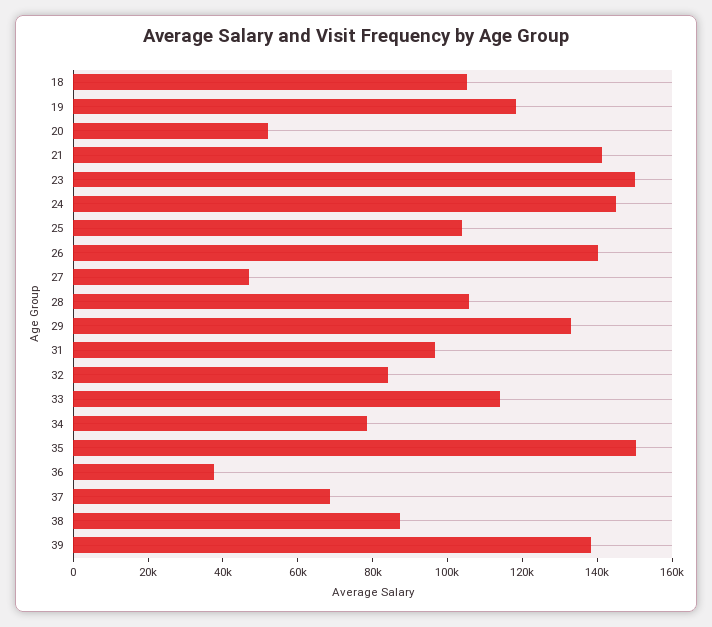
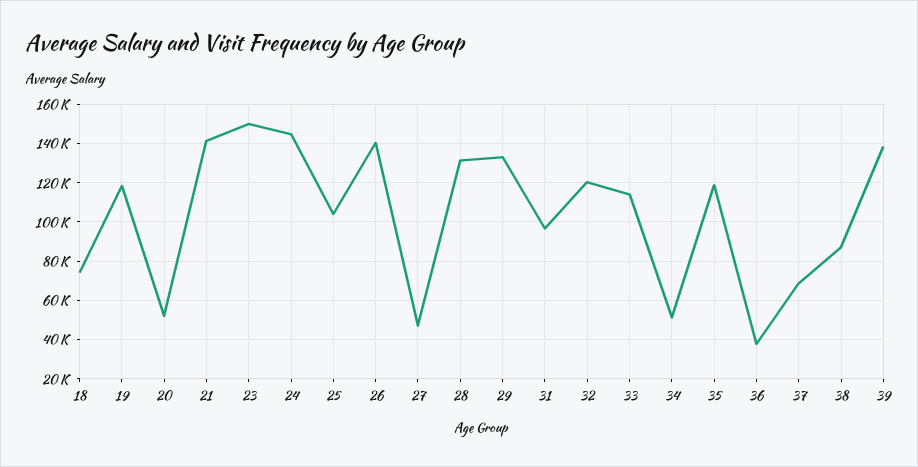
  {
-   "18": 105000,
+   "18": 75000,
    "19": 120000,
    "20": 50000,
    "21": 140000,
    "23": 150000,
    "24": 145000,
    "25": 105000,
    "26": 140000,
    "27": 45000,
-   "28": 105000,
+   "28": 130000,
    "29": 135000,
    "31": 95000,
-   "32": 85000,
+   "32": 120000,
    "33": 115000,
-   "34": 80000,
+   "34": 50000,
-   "35": 150000,
+   "35": 120000,
    "36": 40000,
    "37": 70000,
    "38": 85000,
    "39": 140000
  }

